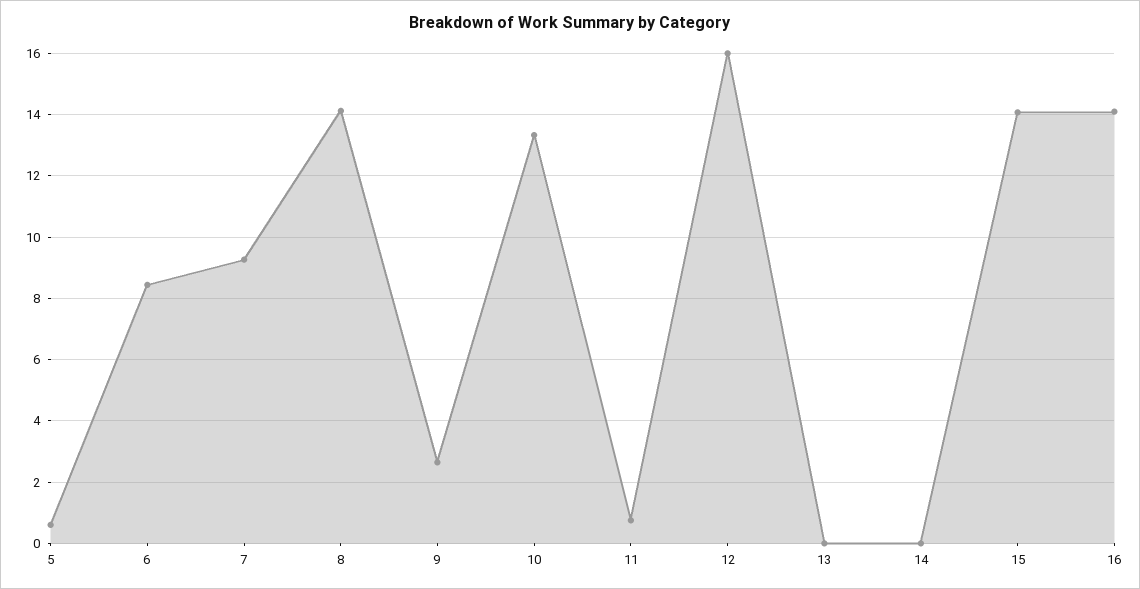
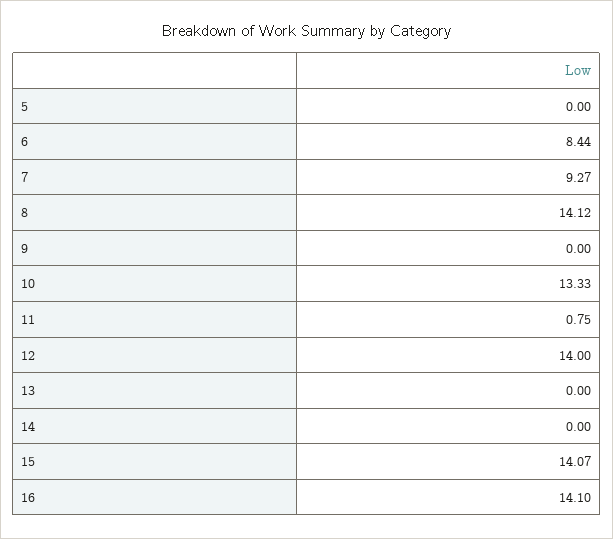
  {
-   "5": 0.6,
+   "5": 0,
    "6": 8.44,
    "7": 9.27,
    "8": 14.12,
-   "9": 2.6,
+   "9": 0,
    "10": 13.33,
    "11": 0.75,
-   "12": 16,
+   "12": 14,
    "13": 0,
    "14": 0,
    "15": 14.07,
    "16": 14.1
  }

